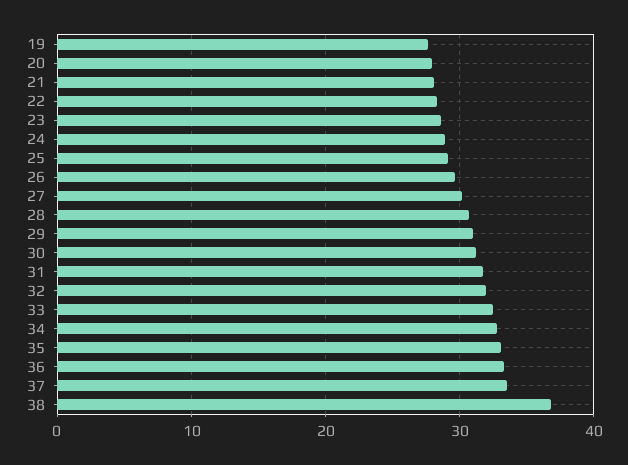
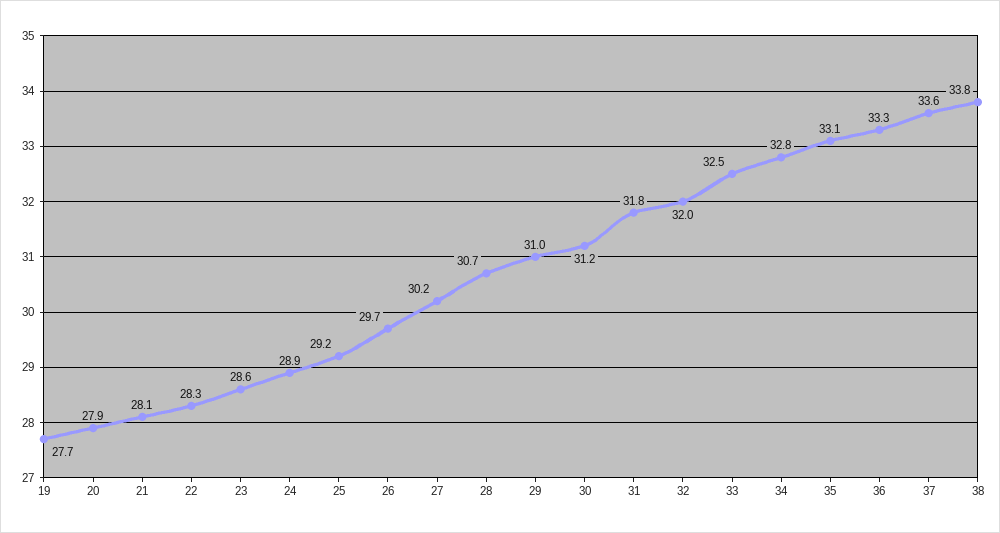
  {
    "19": 27.7,
    "20": 27.9,
    "21": 28.1,
    "22": 28.3,
    "23": 28.6,
    "24": 28.9,
    "25": 29.2,
    "26": 29.7,
    "27": 30.2,
    "28": 30.7,
    "29": 31,
    "30": 31.2,
    "31": 31.8,
    "32": 32,
    "33": 32.5,
    "34": 32.8,
    "35": 33.1,
    "36": 33.3,
    "37": 33.6,
-   "38": 37
+   "38": 33.8
  }

